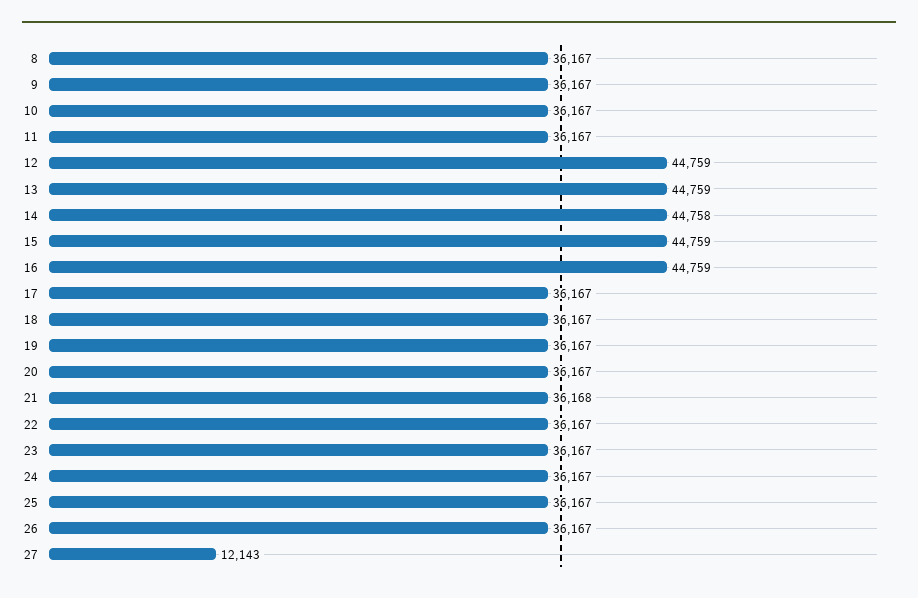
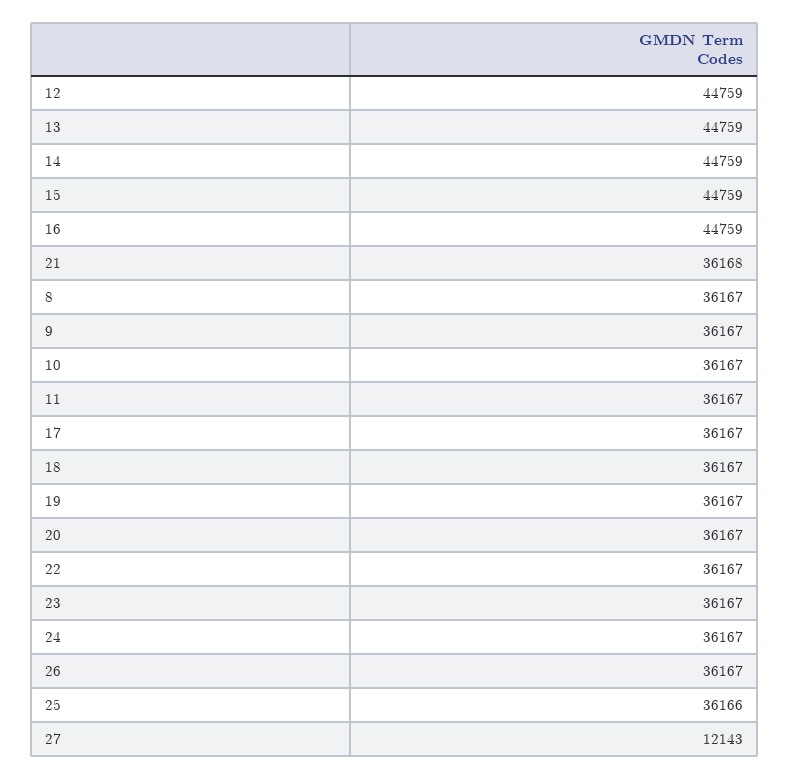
  {
    "8": 36167,
    "9": 36167,
    "10": 36167,
    "11": 36167,
    "12": 44759,
    "13": 44759,
-   "14": 44758,
+   "14": 44759,
    "15": 44759,
    "16": 44759,
    "17": 36167,
    "18": 36167,
    "19": 36167,
    "20": 36167,
    "21": 36168,
    "22": 36167,
    "23": 36167,
    "24": 36167,
-   "25": 36167,
+   "25": 36166,
    "26": 36167,
    "27": 12143
  }

